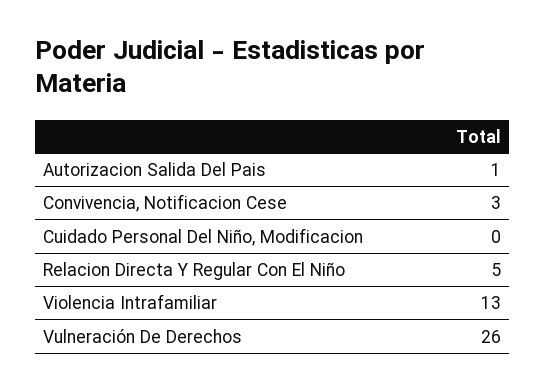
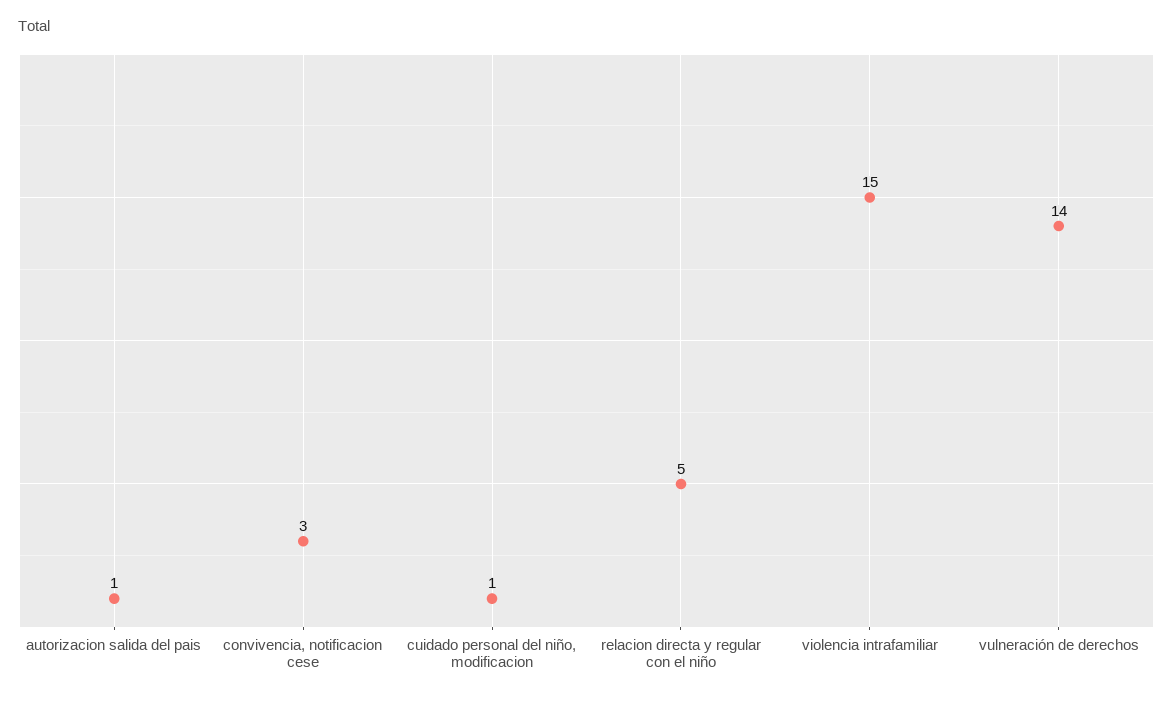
  {
    "Autorizacion Salida Del Pais": 1,
    "Convivencia, Notificacion Cese": 3,
-   "Cuidado Personal Del Niño, Modificacion": 0,
+   "Cuidado Personal Del Niño, Modificacion": 1,
    "Relacion Directa Y Regular Con El Niño": 5,
-   "Violencia Intrafamiliar": 13,
+   "Violencia Intrafamiliar": 15,
-   "Vulneración De Derechos": 26
+   "Vulneración De Derechos": 14
  }

